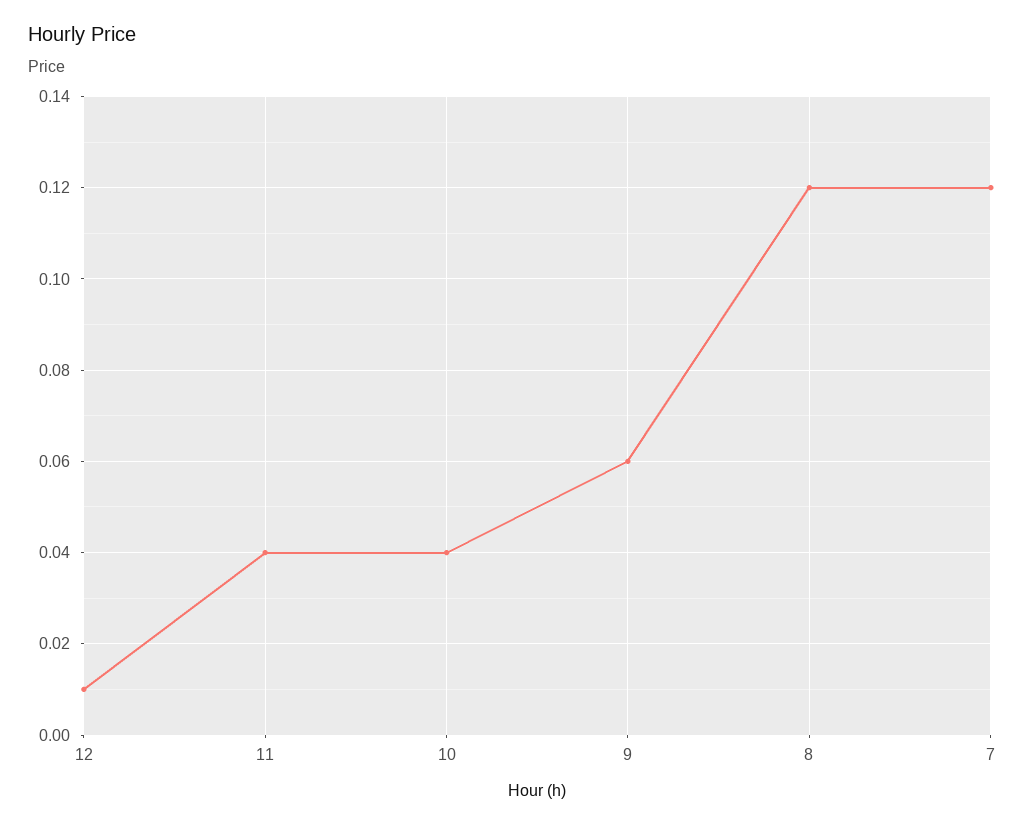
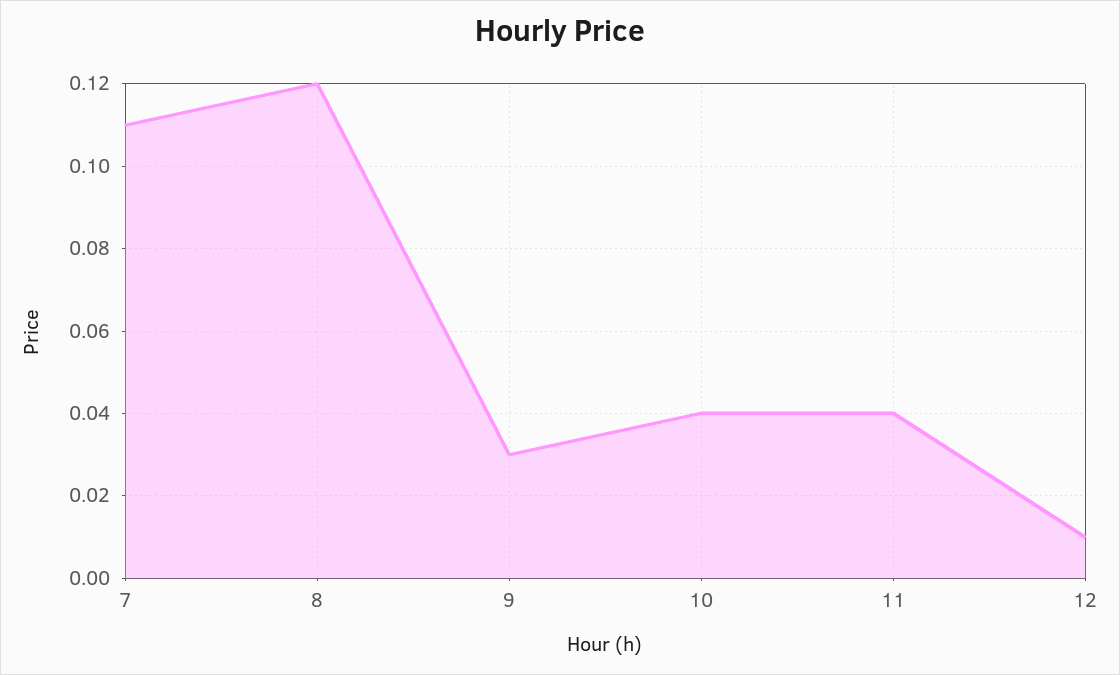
  {
    "12": 0.01,
    "11": 0.04,
    "10": 0.04,
-   "9": 0.06,
+   "9": 0.03,
    "8": 0.12,
-   "7": 0.12
+   "7": 0.11
  }

